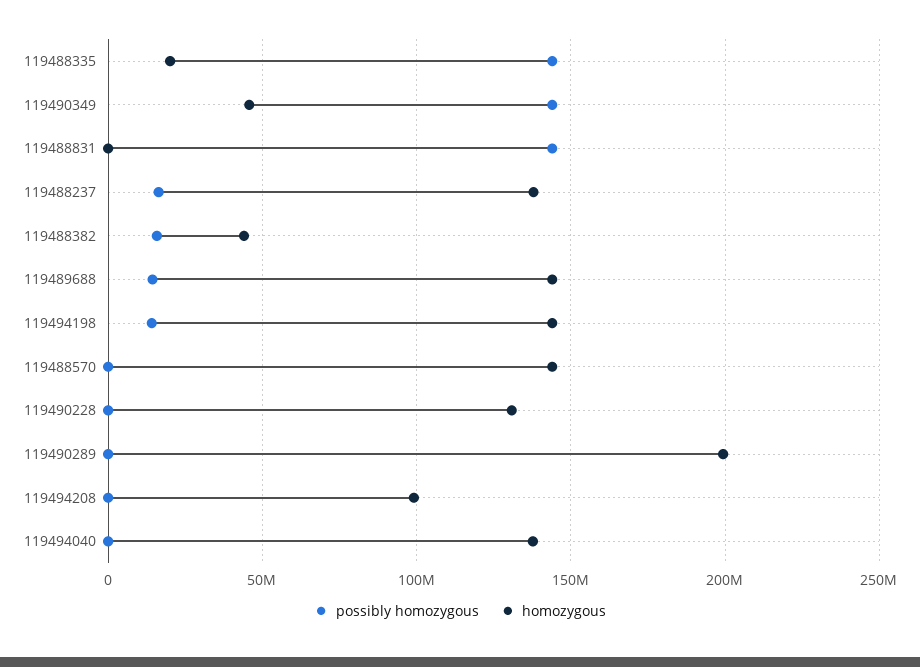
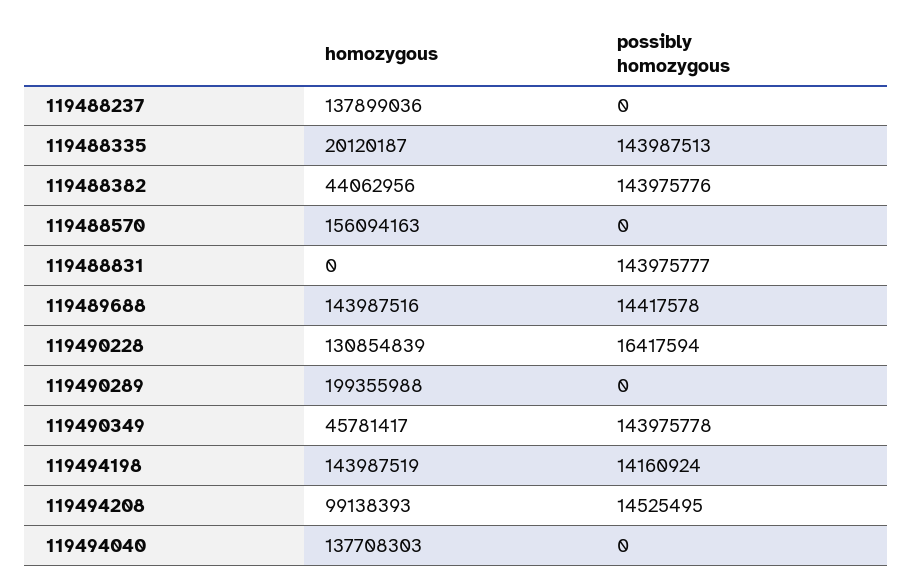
  {
    "possibly homozygous": {
      "119488335": 143987513,
      "119490349": 143975778,
      "119488831": 143975777,
-     "119488237": 15000000,
+     "119488237": 0,
-     "119488382": 15000000,
+     "119488382": 143975776,
      "119489688": 14417578,
      "119494198": 14160924,
      "119488570": 0,
-     "119490228": 0,
+     "119490228": 16417594,
      "119490289": 0,
-     "119494208": 0,
+     "119494208": 14525495,
      "119494040": 0
    },
    "homozygous": {
      "119488335": 20120187,
      "119490349": 45781417,
      "119488831": 0,
      "119488237": 137899036,
      "119488382": 44062956,
      "119489688": 143987516,
      "119494198": 143987519,
-     "119488570": 145000000,
+     "119488570": 156094163,
      "119490228": 130854839,
      "119490289": 199355988,
      "119494208": 99138393,
      "119494040": 137708303
    }
  }

